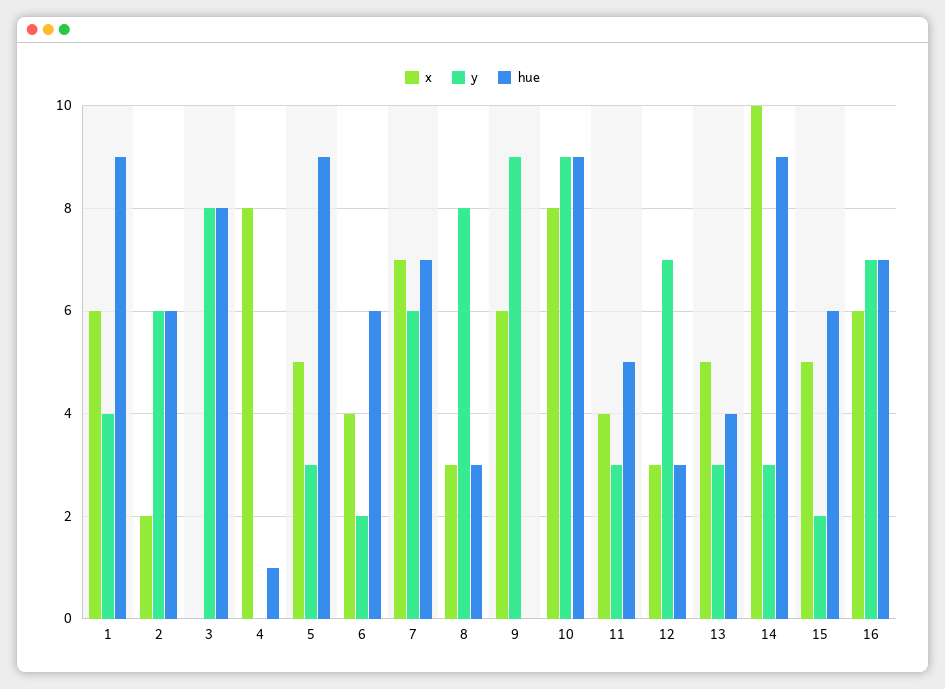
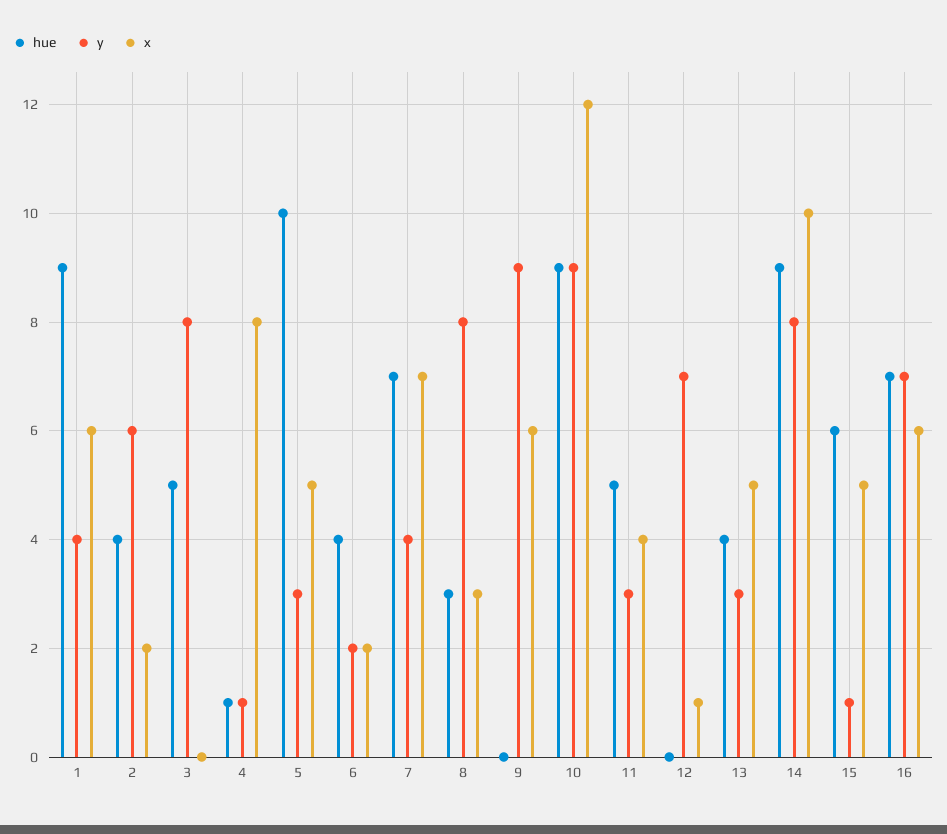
  {
    "x": {
      "1": 6,
      "2": 2,
      "3": 0,
      "4": 8,
      "5": 5,
-     "6": 4,
+     "6": 2,
      "7": 7,
      "8": 3,
      "9": 6,
-     "10": 8,
+     "10": 12,
      "11": 4,
-     "12": 3,
+     "12": 1,
      "13": 5,
      "14": 10,
      "15": 5,
      "16": 6
    },
    "y": {
      "1": 4,
      "2": 6,
      "3": 8,
-     "4": 0,
+     "4": 1,
      "5": 3,
      "6": 2,
-     "7": 6,
+     "7": 4,
      "8": 8,
      "9": 9,
      "10": 9,
      "11": 3,
      "12": 7,
      "13": 3,
-     "14": 3,
+     "14": 8,
-     "15": 2,
+     "15": 1,
      "16": 7
    },
    "hue": {
      "1": 9,
-     "2": 6,
+     "2": 4,
-     "3": 8,
+     "3": 5,
      "4": 1,
-     "5": 9,
+     "5": 10,
-     "6": 6,
+     "6": 4,
      "7": 7,
      "8": 3,
      "9": 0,
      "10": 9,
      "11": 5,
-     "12": 3,
+     "12": 0,
      "13": 4,
      "14": 9,
      "15": 6,
      "16": 7
    }
  }

